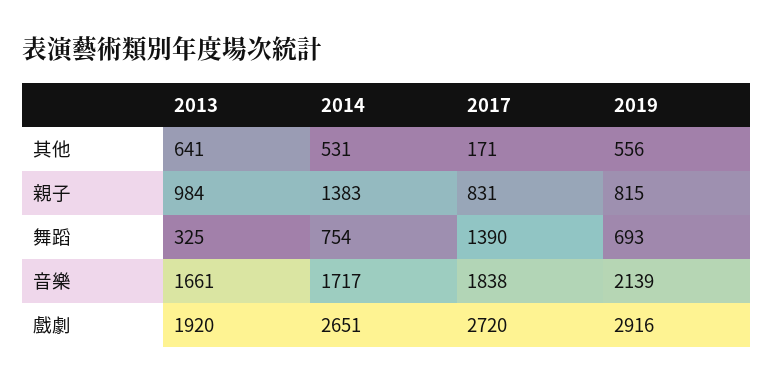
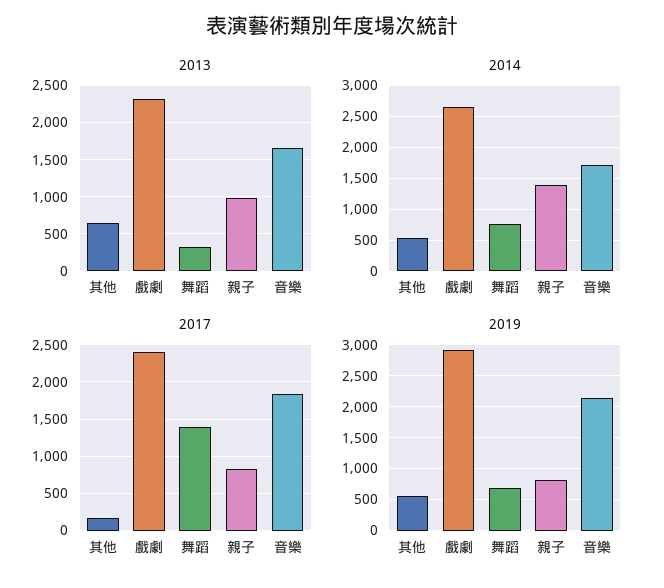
  {
    "2013": {
      "其他": 641,
      "親子": 984,
      "舞蹈": 325,
      "音樂": 1661,
-     "戲劇": 1920
+     "戲劇": 2300
    },
    "2014": {
      "其他": 531,
      "親子": 1383,
      "舞蹈": 754,
      "音樂": 1717,
      "戲劇": 2651
    },
    "2017": {
      "其他": 171,
      "親子": 831,
      "舞蹈": 1390,
      "音樂": 1838,
-     "戲劇": 2720
+     "戲劇": 2400
    },
    "2019": {
      "其他": 556,
      "親子": 815,
      "舞蹈": 693,
      "音樂": 2139,
      "戲劇": 2916
    }
  }

